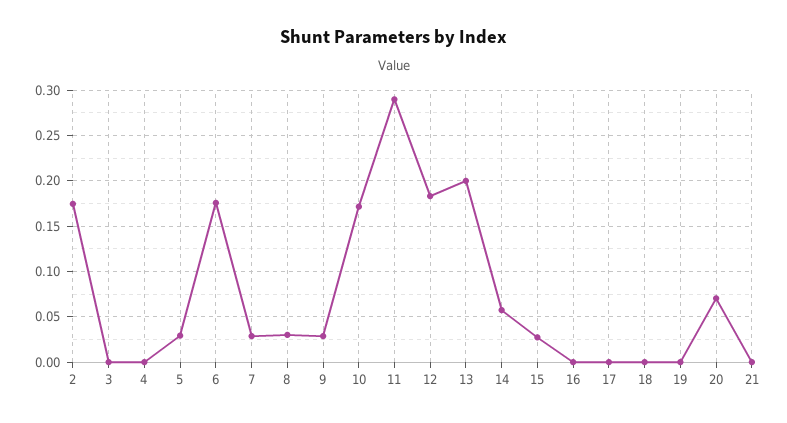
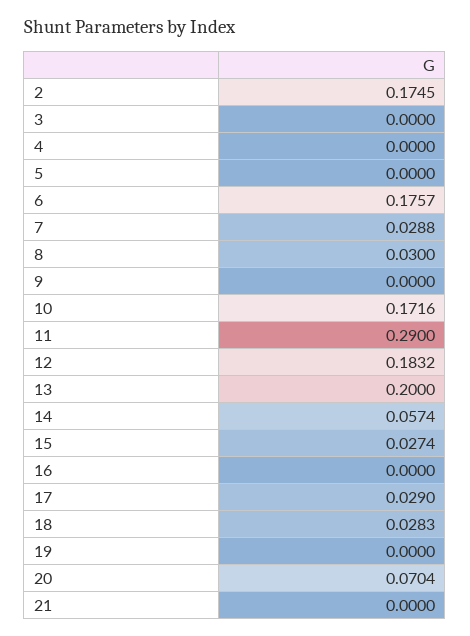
  {
    "2": 0.1745,
    "3": 0,
    "4": 0,
-   "5": 0.03,
+   "5": 0,
    "6": 0.1757,
    "7": 0.0288,
    "8": 0.03,
-   "9": 0.03,
+   "9": 0,
    "10": 0.1716,
    "11": 0.29,
    "12": 0.1832,
    "13": 0.2,
    "14": 0.0574,
    "15": 0.0274,
    "16": 0,
-   "17": 0,
+   "17": 0.029,
-   "18": 0,
+   "18": 0.0283,
    "19": 0,
    "20": 0.0704,
    "21": 0
  }

